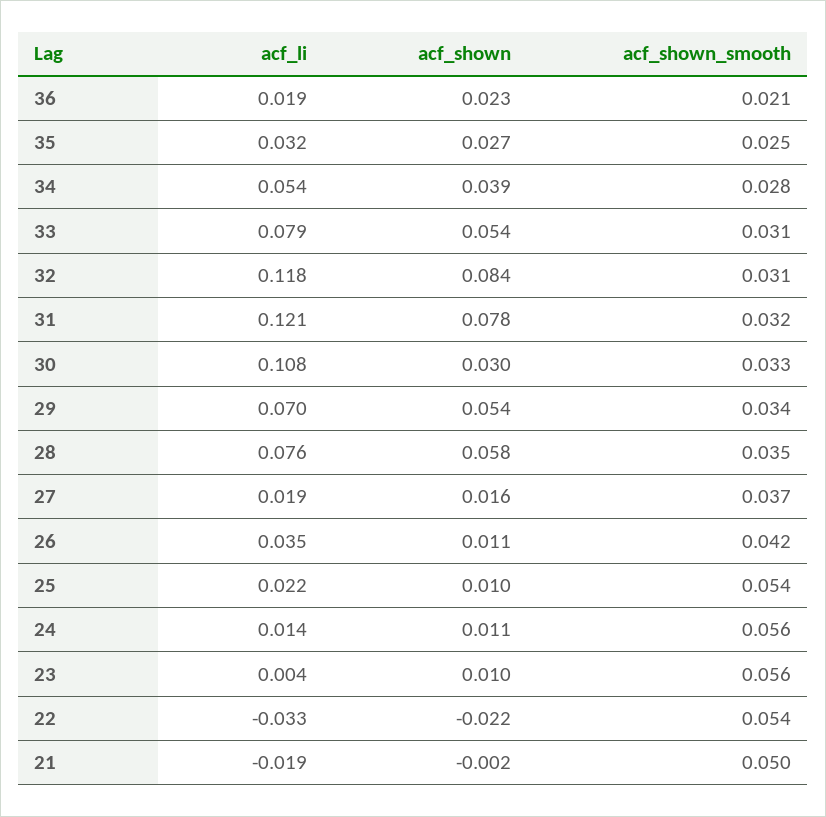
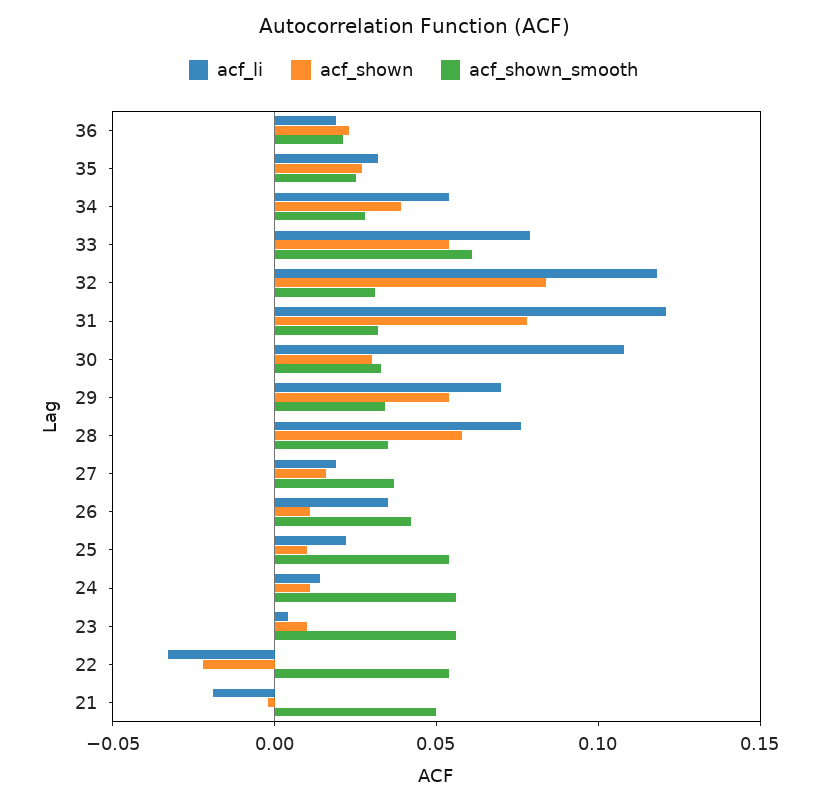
  {
    "acf_li": {
      "36": 0.019,
      "35": 0.032,
      "34": 0.054,
      "33": 0.079,
      "32": 0.118,
      "31": 0.121,
      "30": 0.108,
      "29": 0.07,
      "28": 0.076,
      "27": 0.019,
      "26": 0.035,
      "25": 0.022,
      "24": 0.014,
      "23": 0.004,
      "22": -0.033,
      "21": -0.019
    },
    "acf_shown": {
      "36": 0.023,
      "35": 0.027,
      "34": 0.039,
      "33": 0.054,
      "32": 0.084,
      "31": 0.078,
      "30": 0.03,
      "29": 0.054,
      "28": 0.058,
      "27": 0.016,
      "26": 0.011,
      "25": 0.01,
      "24": 0.011,
      "23": 0.01,
      "22": -0.022,
      "21": -0.002
    },
    "acf_shown_smooth": {
      "36": 0.021,
      "35": 0.025,
      "34": 0.028,
-     "33": 0.031,
+     "33": 0.06,
      "32": 0.031,
      "31": 0.032,
      "30": 0.033,
      "29": 0.034,
      "28": 0.035,
      "27": 0.037,
      "26": 0.042,
      "25": 0.054,
      "24": 0.056,
      "23": 0.056,
      "22": 0.054,
      "21": 0.05
    }
  }

